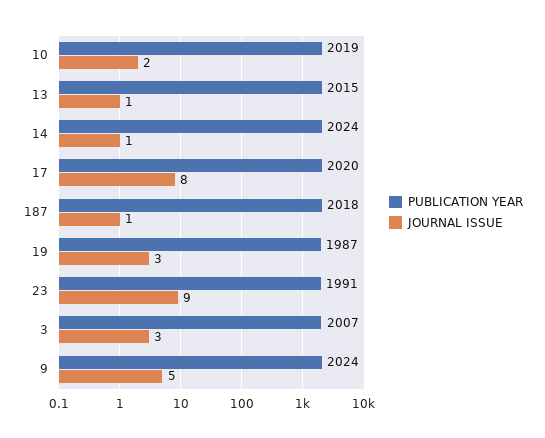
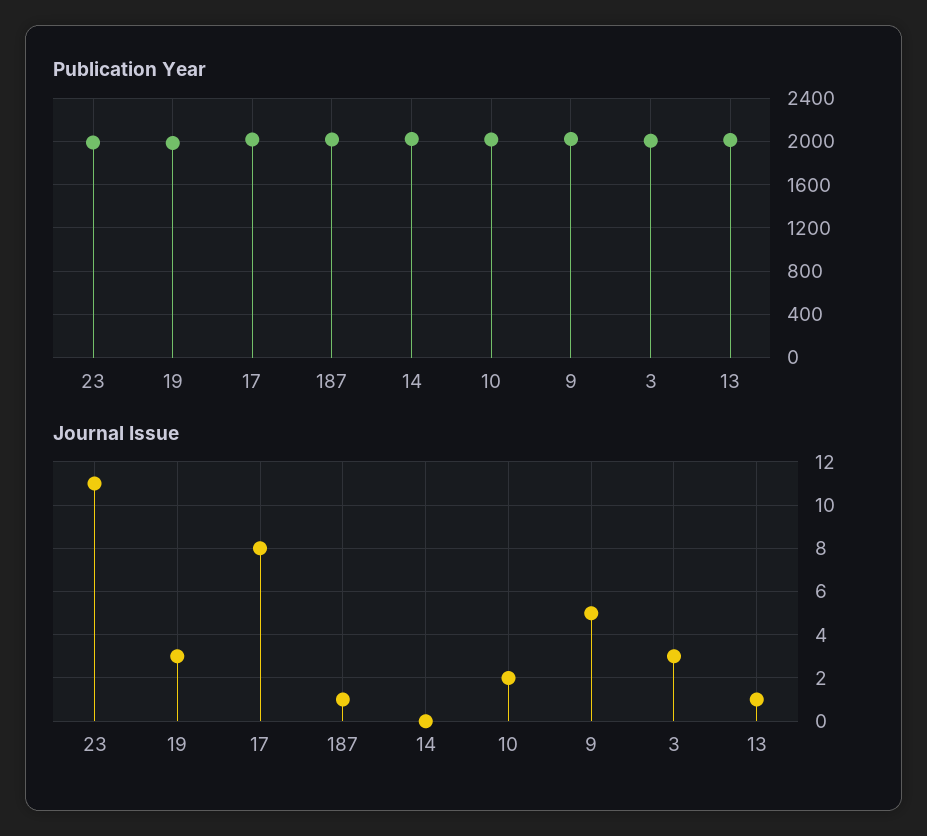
  {
    "PUBLICATION YEAR": {
      "10": 2019,
      "13": 2015,
      "14": 2024,
      "17": 2020,
      "187": 2018,
      "19": 1987,
      "23": 1991,
      "3": 2007,
      "9": 2024
    },
    "JOURNAL ISSUE": {
      "10": 2,
      "13": 1,
-     "14": 1,
+     "14": 0,
      "17": 8,
      "187": 1,
      "19": 3,
-     "23": 9,
+     "23": 11,
      "3": 3,
      "9": 5
    }
  }

